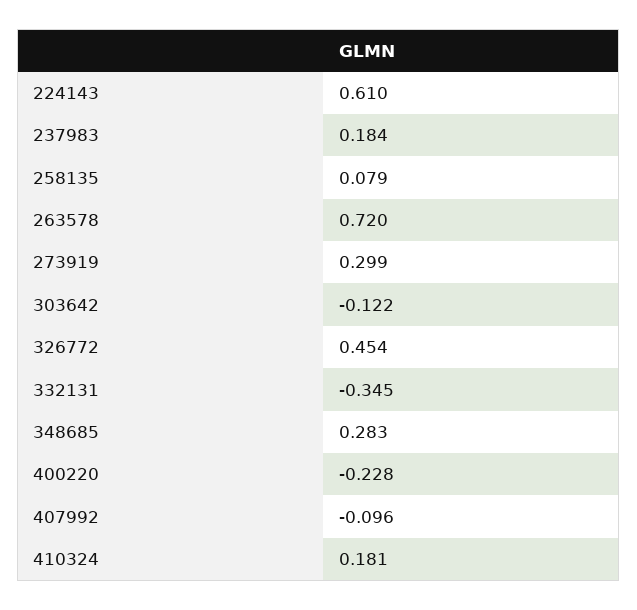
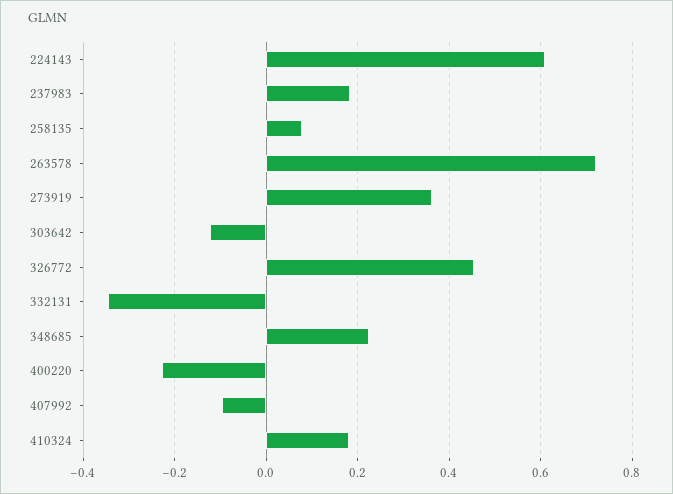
  {
    "224143": 0.61,
    "237983": 0.184,
    "258135": 0.079,
    "263578": 0.72,
-   "273919": 0.299,
+   "273919": 0.36,
    "303642": -0.122,
    "326772": 0.454,
    "332131": -0.345,
-   "348685": 0.283,
+   "348685": 0.22,
    "400220": -0.228,
    "407992": -0.096,
    "410324": 0.181
  }

